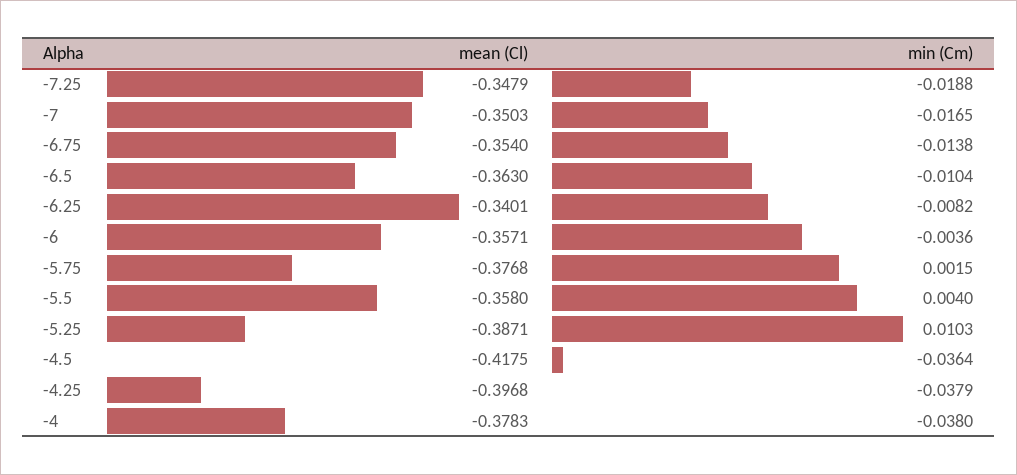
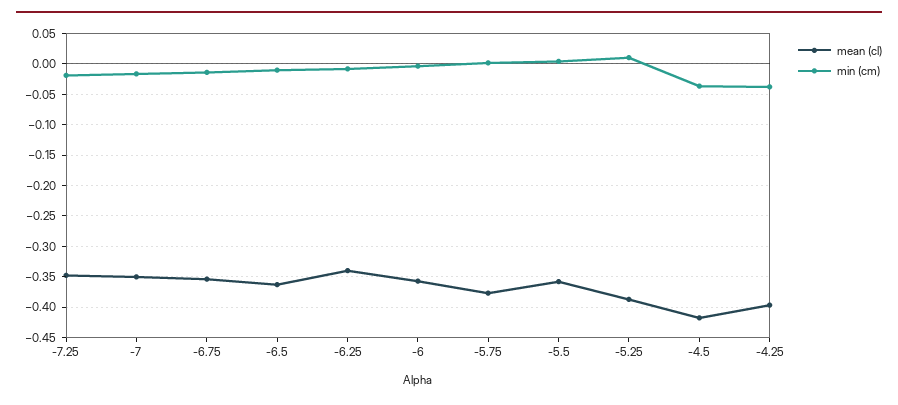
  {
    "mean (Cl)": {
      "-7.25": -0.3479,
      "-7": -0.3503,
      "-6.75": -0.354,
      "-6.5": -0.363,
      "-6.25": -0.3401,
      "-6": -0.3571,
      "-5.75": -0.3768,
      "-5.5": -0.358,
      "-5.25": -0.3871,
      "-4.5": -0.4175,
-     "-4.25": -0.3968,
+     "-4.25": -0.3968
-     "-4": -0.3783
    },
    "min (Cm)": {
      "-7.25": -0.0188,
      "-7": -0.0165,
      "-6.75": -0.0138,
      "-6.5": -0.0104,
      "-6.25": -0.0082,
      "-6": -0.0036,
      "-5.75": 0.0015,
      "-5.5": 0.004,
      "-5.25": 0.0103,
      "-4.5": -0.0364,
-     "-4.25": -0.0379,
+     "-4.25": -0.0379
-     "-4": -0.038
    }
  }

